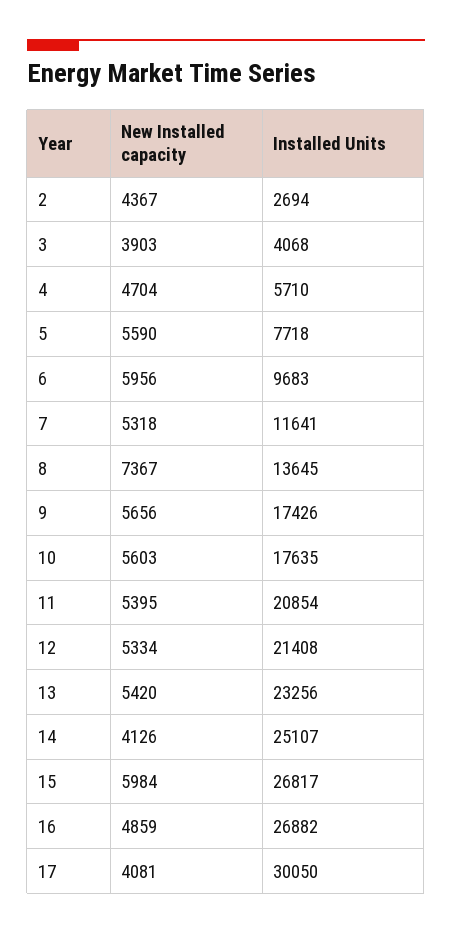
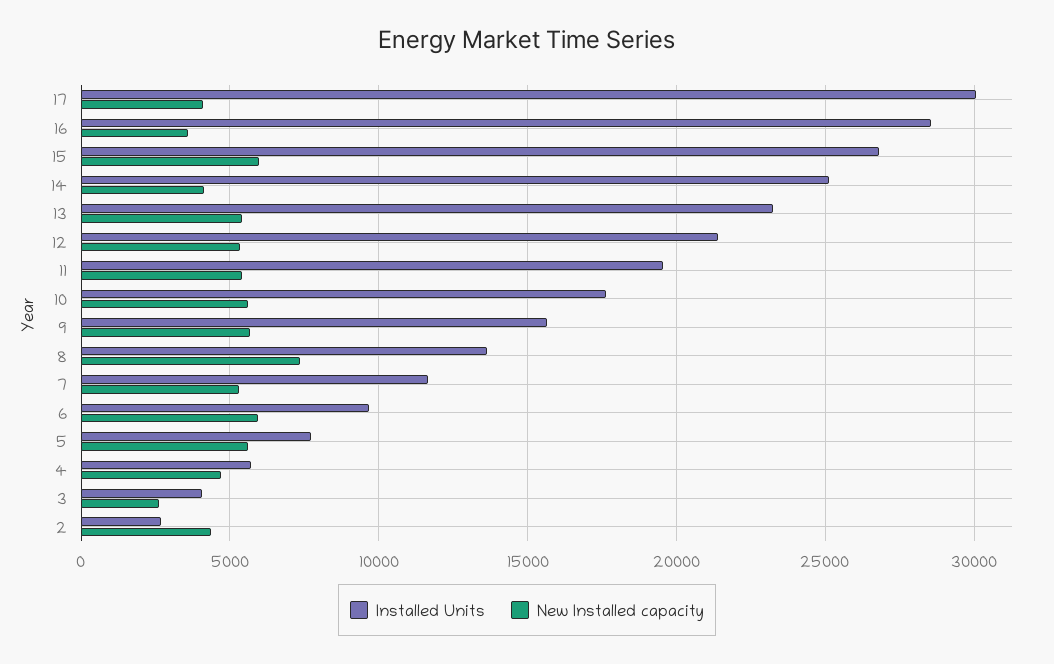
  {
    "New Installed capacity": {
      "2": 4367,
-     "3": 3903,
+     "3": 2500,
      "4": 4704,
      "5": 5590,
      "6": 5956,
      "7": 5318,
      "8": 7367,
      "9": 5656,
      "10": 5603,
      "11": 5395,
      "12": 5334,
      "13": 5420,
      "14": 4126,
      "15": 5984,
-     "16": 4859,
+     "16": 3500,
      "17": 4081
    },
    "Installed Units": {
      "2": 2694,
      "3": 4068,
      "4": 5710,
      "5": 7718,
      "6": 9683,
      "7": 11641,
      "8": 13645,
-     "9": 17426,
+     "9": 15500,
      "10": 17635,
-     "11": 20854,
+     "11": 19500,
      "12": 21408,
      "13": 23256,
      "14": 25107,
      "15": 26817,
-     "16": 26882,
+     "16": 28500,
      "17": 30050
    }
  }

